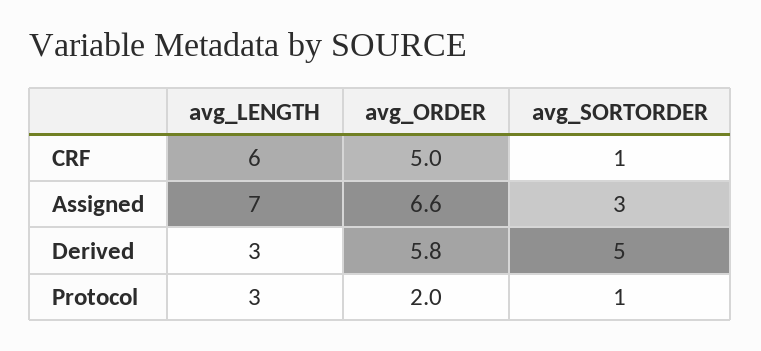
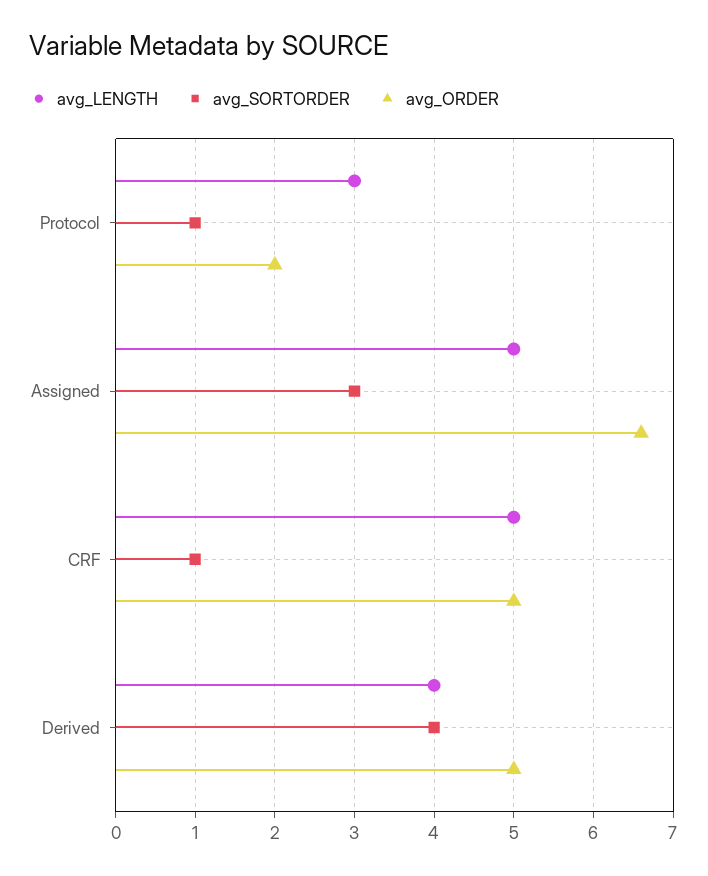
  {
    "avg_LENGTH": {
-     "CRF": 6,
+     "CRF": 5,
-     "Assigned": 7,
+     "Assigned": 5,
-     "Derived": 3,
+     "Derived": 4,
      "Protocol": 3
    },
    "avg_ORDER": {
      "CRF": 5,
      "Assigned": 6.6,
-     "Derived": 5.8,
+     "Derived": 5,
      "Protocol": 2
    },
    "avg_SORTORDER": {
      "CRF": 1,
      "Assigned": 3,
-     "Derived": 5,
+     "Derived": 4,
      "Protocol": 1
    }
  }

